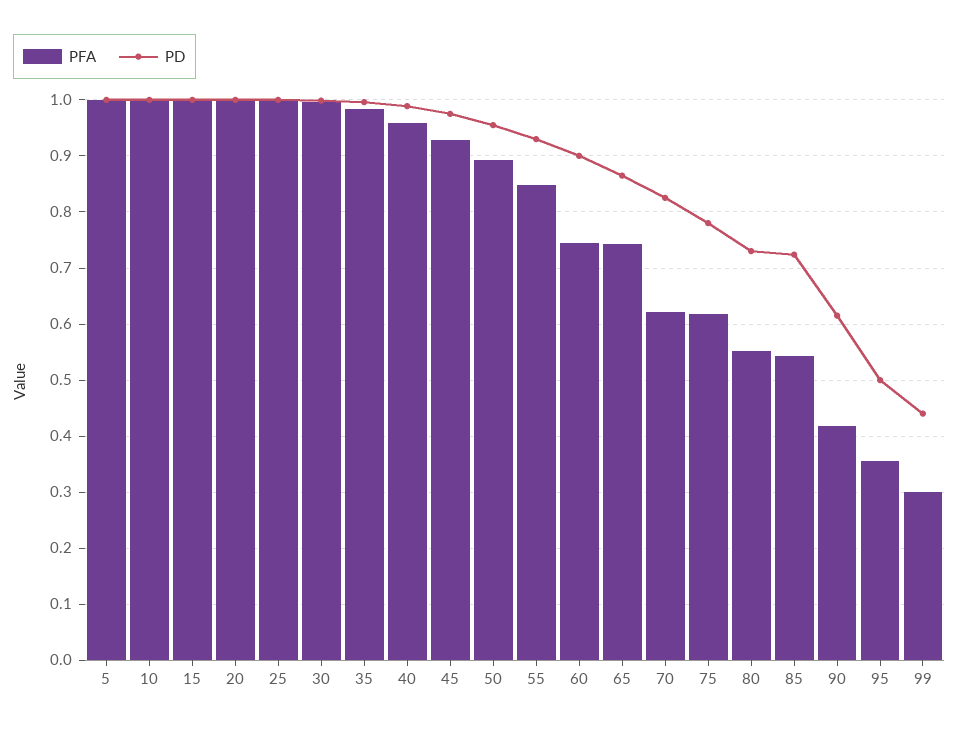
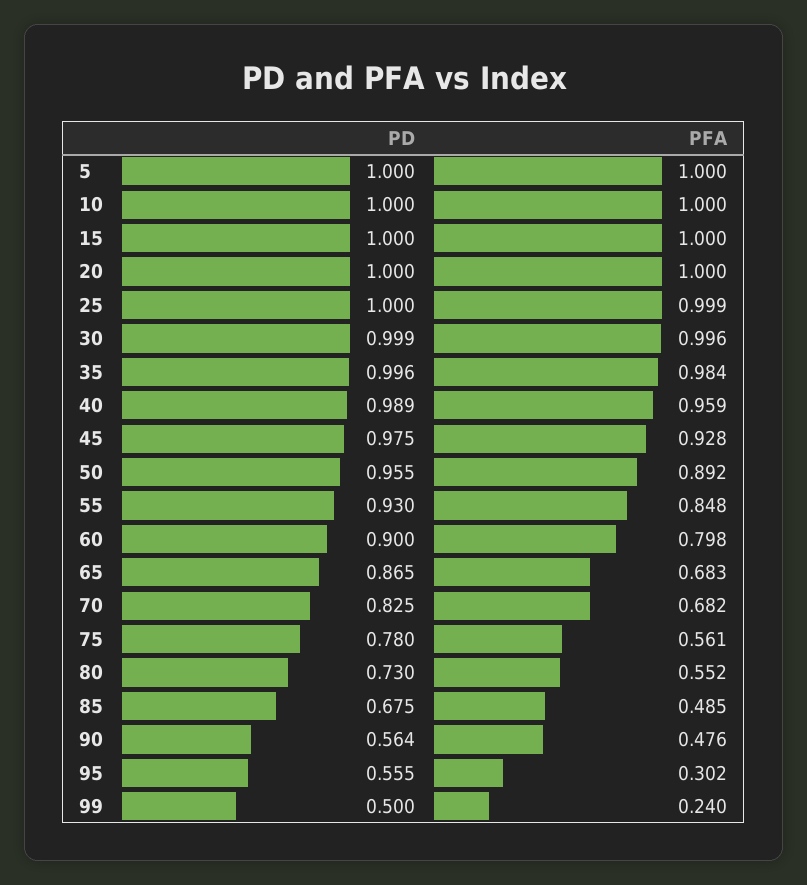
  {
    "PFA": {
      "5": 1,
      "10": 1,
      "15": 1,
      "20": 1,
      "25": 0.999,
      "30": 0.996,
      "35": 0.984,
      "40": 0.959,
      "45": 0.928,
      "50": 0.892,
      "55": 0.848,
-     "60": 0.74,
+     "60": 0.798,
-     "65": 0.74,
+     "65": 0.683,
-     "70": 0.62,
+     "70": 0.682,
-     "75": 0.62,
+     "75": 0.561,
      "80": 0.552,
-     "85": 0.54,
+     "85": 0.485,
-     "90": 0.42,
+     "90": 0.476,
-     "95": 0.36,
+     "95": 0.302,
-     "99": 0.3
+     "99": 0.24
    },
    "PD": {
      "5": 1,
      "10": 1,
      "15": 1,
      "20": 1,
      "25": 1,
      "30": 0.999,
      "35": 0.996,
      "40": 0.989,
      "45": 0.975,
      "50": 0.955,
      "55": 0.93,
      "60": 0.9,
      "65": 0.865,
      "70": 0.825,
      "75": 0.78,
      "80": 0.73,
-     "85": 0.72,
+     "85": 0.675,
-     "90": 0.62,
+     "90": 0.564,
-     "95": 0.5,
+     "95": 0.555,
-     "99": 0.44
+     "99": 0.5
    }
  }

